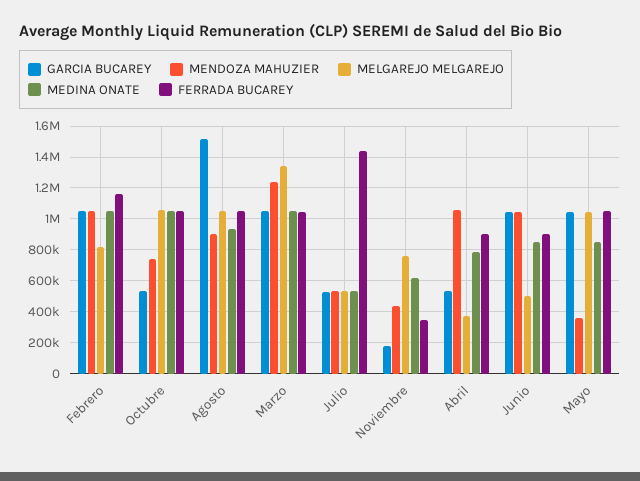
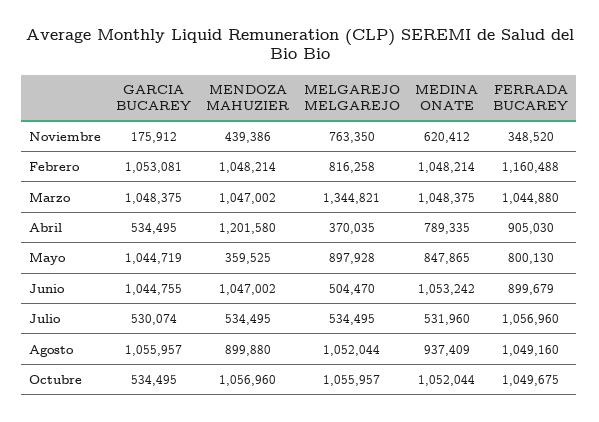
  {
    "GARCIA BUCAREY": {
      "Febrero": 1053081,
      "Octubre": 534495,
-     "Agosto": 1500000,
+     "Agosto": 1055957,
      "Marzo": 1048375,
      "Julio": 530074,
      "Noviembre": 175912,
      "Abril": 534495,
      "Junio": 1044755,
      "Mayo": 1044719
    },
    "MENDOZA MAHUZIER": {
      "Febrero": 1048214,
-     "Octubre": 750000,
+     "Octubre": 1056960,
      "Agosto": 899880,
-     "Marzo": 1250000,
+     "Marzo": 1047002,
      "Julio": 534495,
      "Noviembre": 439386,
-     "Abril": 1050000,
+     "Abril": 1201580,
      "Junio": 1047002,
      "Mayo": 359525
    },
    "MELGAREJO MELGAREJO": {
      "Febrero": 816258,
      "Octubre": 1055957,
      "Agosto": 1052044,
      "Marzo": 1344821,
      "Julio": 534495,
      "Noviembre": 763350,
      "Abril": 370035,
      "Junio": 504470,
-     "Mayo": 1050000
+     "Mayo": 897928
    },
    "MEDINA ONATE": {
      "Febrero": 1048214,
      "Octubre": 1052044,
      "Agosto": 937409,
      "Marzo": 1048375,
      "Julio": 531960,
      "Noviembre": 620412,
      "Abril": 789335,
-     "Junio": 850000,
+     "Junio": 1053242,
      "Mayo": 847865
    },
    "FERRADA BUCAREY": {
      "Febrero": 1160488,
      "Octubre": 1049675,
      "Agosto": 1049160,
      "Marzo": 1044880,
-     "Julio": 1450000,
+     "Julio": 1056960,
      "Noviembre": 348520,
      "Abril": 905030,
      "Junio": 899679,
-     "Mayo": 1050000
+     "Mayo": 800130
    }
  }

